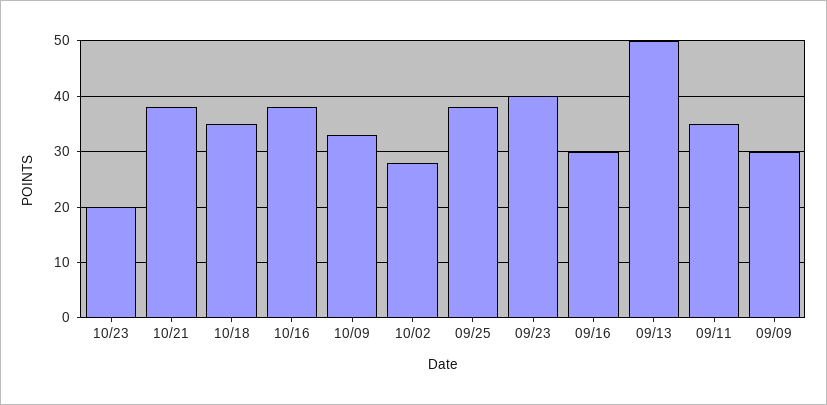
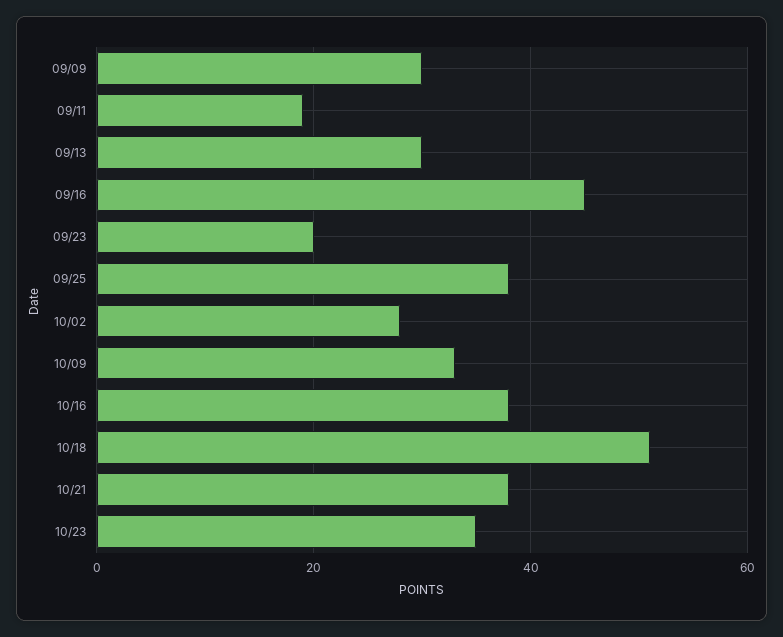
  {
-   "10/23": 20,
+   "10/23": 35,
    "10/21": 40,
-   "10/18": 35,
+   "10/18": 50,
    "10/16": 40,
    "10/09": 35,
    "10/02": 30,
    "09/25": 40,
-   "09/23": 40,
+   "09/23": 20,
-   "09/16": 30,
+   "09/16": 45,
-   "09/13": 50,
+   "09/13": 30,
-   "09/11": 35,
+   "09/11": 20,
    "09/09": 30
  }

